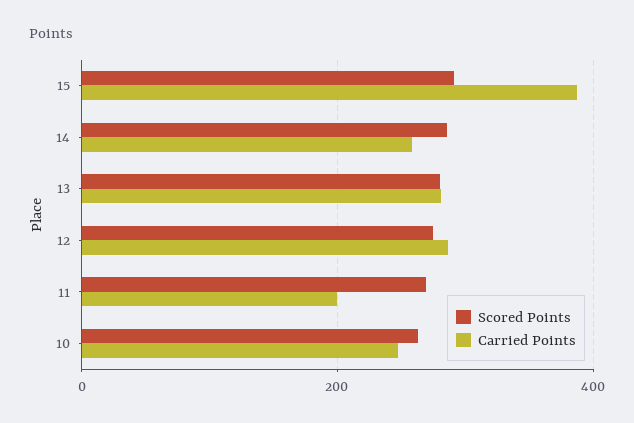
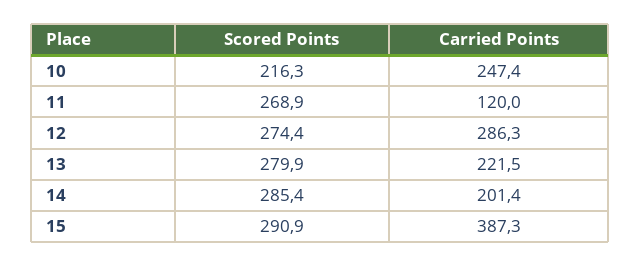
  {
    "Scored Points": {
      "15": 290.9,
      "14": 285.4,
      "13": 279.9,
      "12": 274.4,
      "11": 268.9,
-     "10": 260
+     "10": 216.3
    },
    "Carried Points": {
      "15": 387.3,
-     "14": 260,
+     "14": 201.4,
-     "13": 280,
+     "13": 221.5,
      "12": 286.3,
-     "11": 200,
+     "11": 120,
      "10": 247.4
    }
  }

